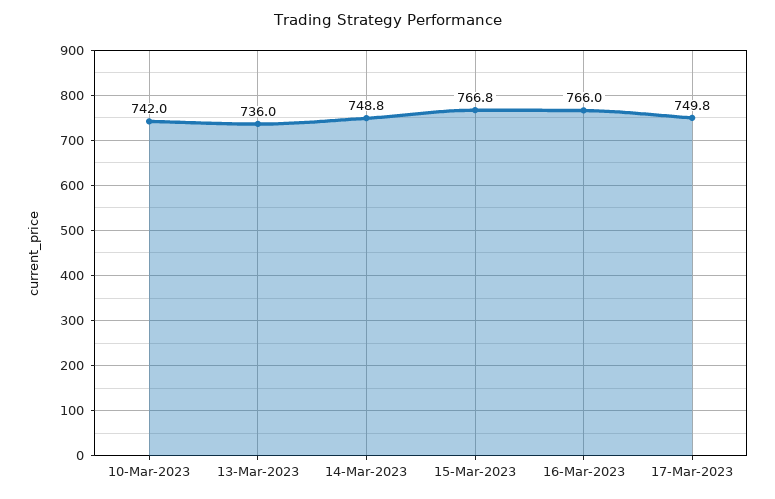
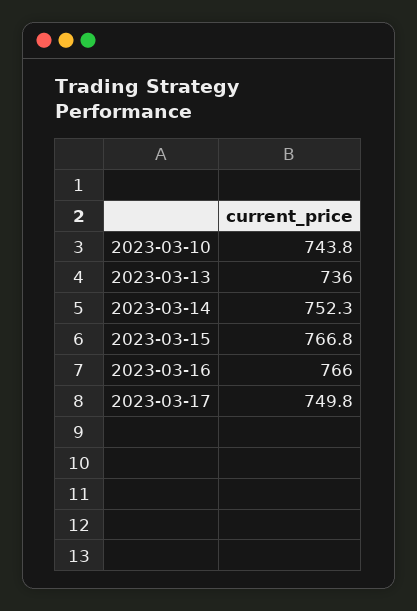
  {
-   "10-Mar-2023": 742,
+   "10-Mar-2023": 743.8,
    "13-Mar-2023": 736,
-   "14-Mar-2023": 748.8,
+   "14-Mar-2023": 752.3,
    "15-Mar-2023": 766.8,
    "16-Mar-2023": 766,
    "17-Mar-2023": 749.8
  }

